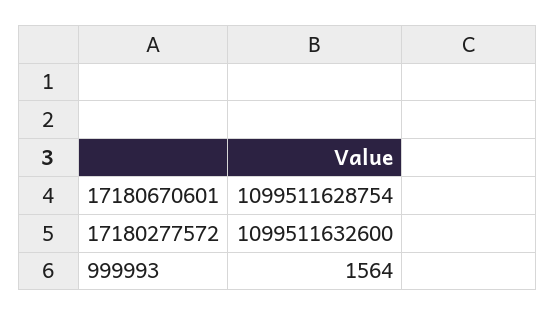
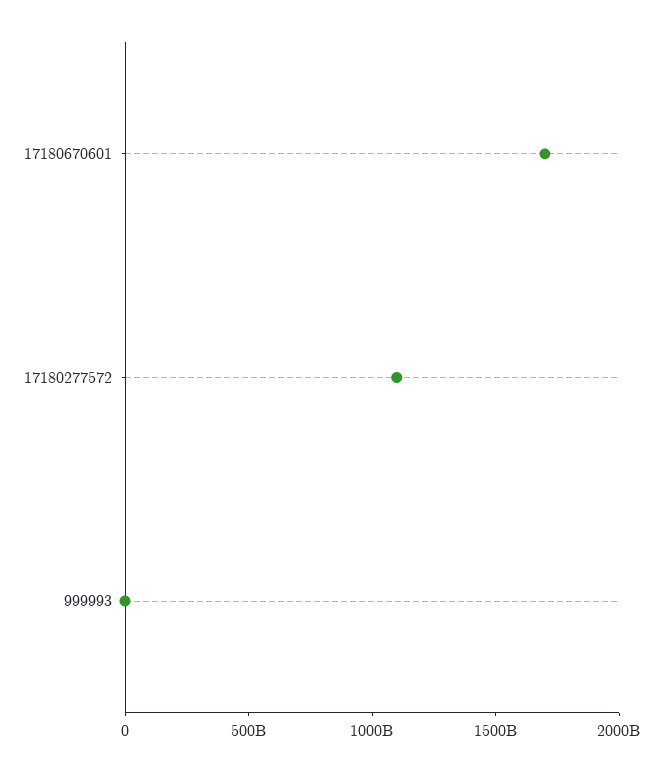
  {
-   "17180670601": 1099511628754,
+   "17180670601": 1700000000000,
    "17180277572": 1099511632600,
    "999993": 1564
  }

